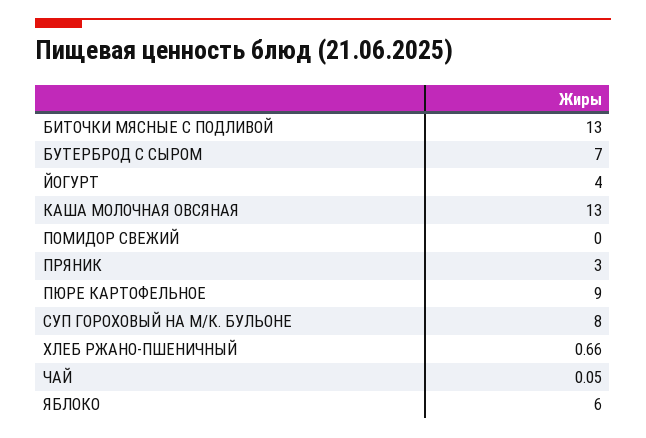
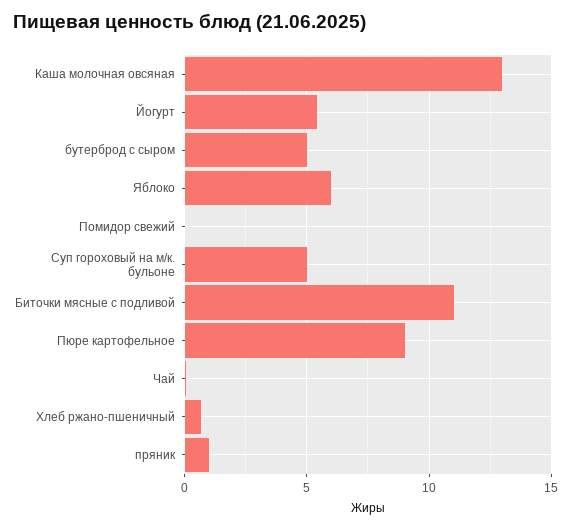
  {
-   "БИТОЧКИ МЯСНЫЕ С ПОДЛИВОЙ": 13,
+   "БИТОЧКИ МЯСНЫЕ С ПОДЛИВОЙ": 11,
-   "БУТЕРБРОД С СЫРОМ": 7,
+   "БУТЕРБРОД С СЫРОМ": 5,
-   "ЙОГУРТ": 4,
+   "ЙОГУРТ": 5.5,
    "КАША МОЛОЧНАЯ ОВСЯНАЯ": 13,
    "ПОМИДОР СВЕЖИЙ": 0,
-   "ПРЯНИК": 3,
+   "ПРЯНИК": 1,
    "ПЮРЕ КАРТОФЕЛЬНОЕ": 9,
-   "СУП ГОРОХОВЫЙ НА М/К. БУЛЬОНЕ": 8,
+   "СУП ГОРОХОВЫЙ НА М/К. БУЛЬОНЕ": 5,
    "ХЛЕБ РЖАНО-ПШЕНИЧНЫЙ": 0.66,
    "ЧАЙ": 0.05,
    "ЯБЛОКО": 6
  }

